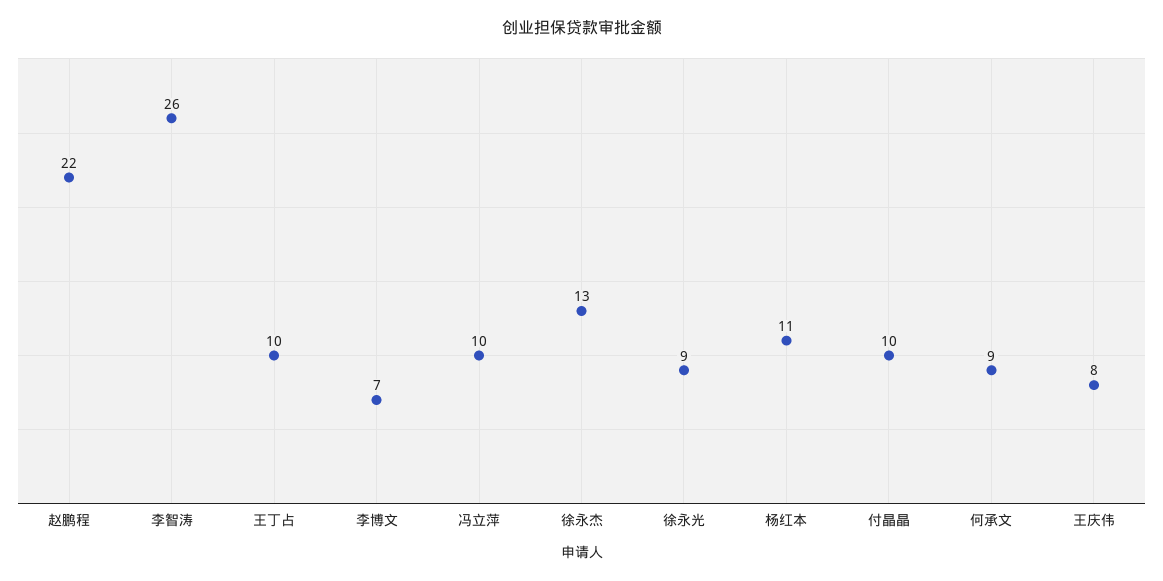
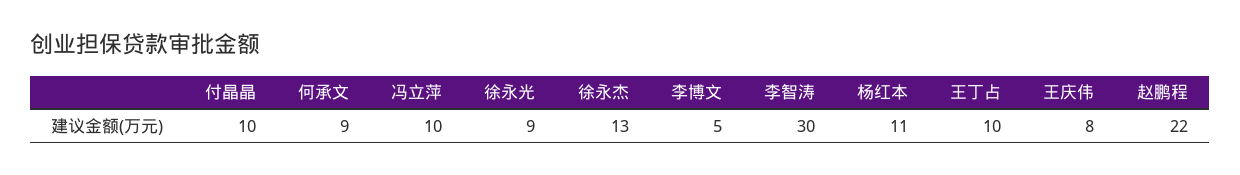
  {
    "赵鹏程": 22,
-   "李智涛": 26,
+   "李智涛": 30,
    "王丁占": 10,
-   "李博文": 7,
+   "李博文": 5,
    "冯立萍": 10,
    "徐永杰": 13,
    "徐永光": 9,
    "杨红本": 11,
    "付晶晶": 10,
    "何承文": 9,
    "王庆伟": 8
  }

